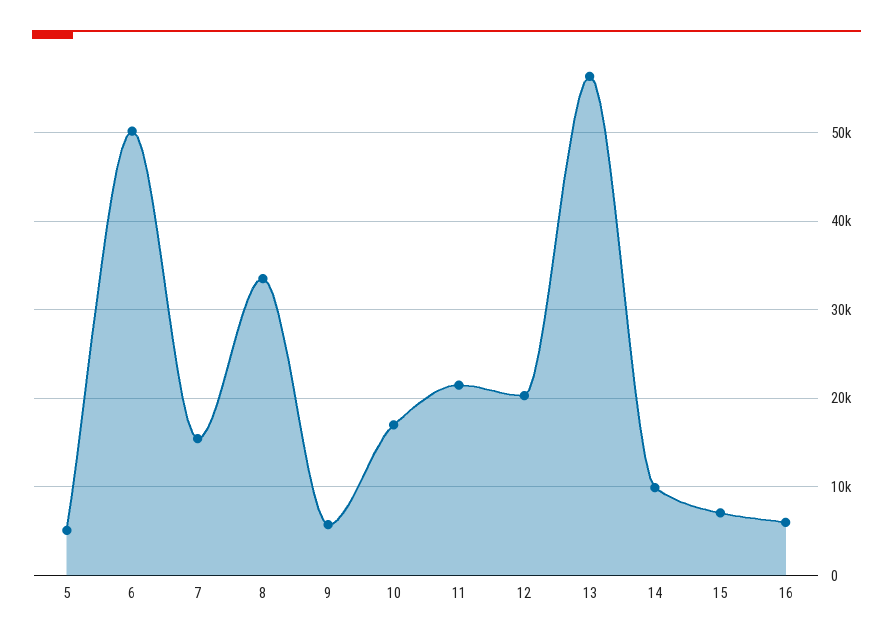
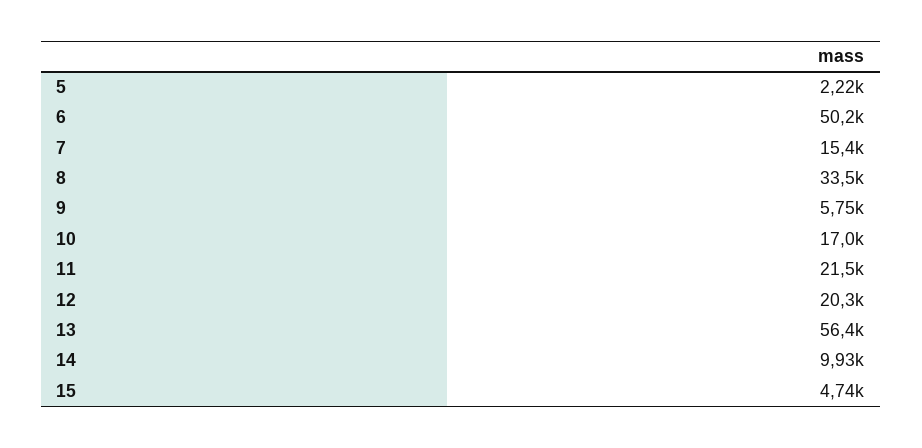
  {
-   "5": 5000,
+   "5": 2220,
    "6": 50200,
    "7": 15400,
    "8": 33500,
    "9": 5750,
    "10": 17000,
    "11": 21500,
    "12": 20300,
    "13": 56400,
    "14": 9930,
-   "15": 7000,
+   "15": 4740
-   "16": 6000
  }

